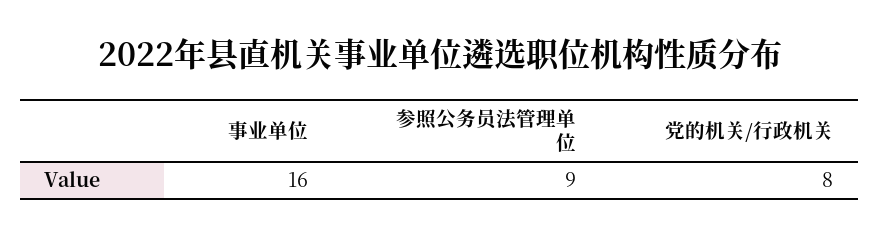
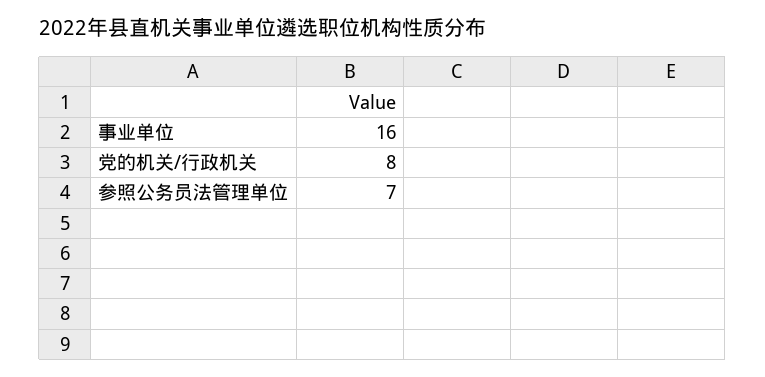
  {
    "事业单位": 16,
-   "参照公务员法管理单位": 9,
+   "参照公务员法管理单位": 7,
    "党的机关/行政机关": 8
  }

